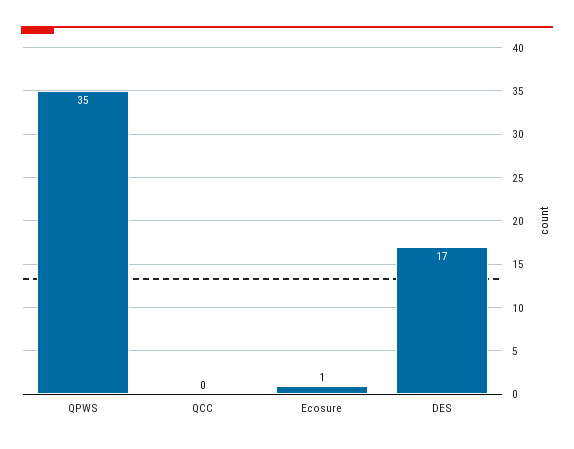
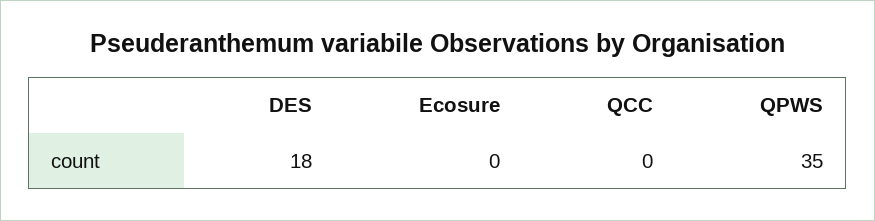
  {
    "QPWS": 35,
    "QCC": 0,
-   "Ecosure": 1,
+   "Ecosure": 0,
-   "DES": 17
+   "DES": 18
  }

